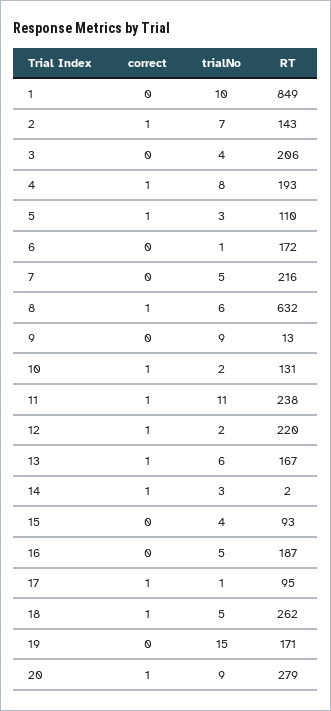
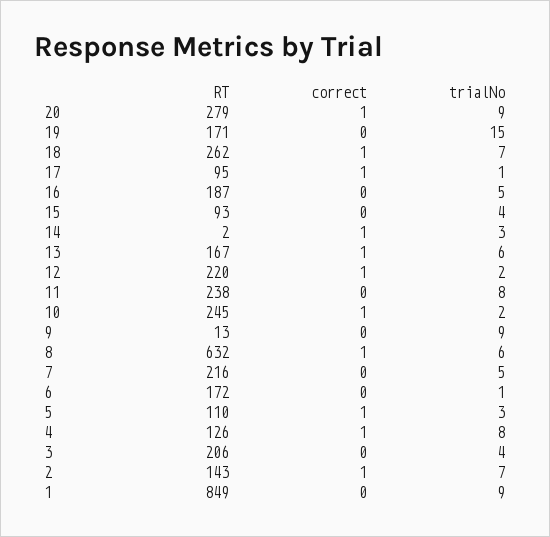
  {
    "correct": {
      "1": 0,
      "2": 1,
      "3": 0,
      "4": 1,
      "5": 1,
      "6": 0,
      "7": 0,
      "8": 1,
      "9": 0,
      "10": 1,
-     "11": 1,
+     "11": 0,
      "12": 1,
      "13": 1,
      "14": 1,
      "15": 0,
      "16": 0,
      "17": 1,
      "18": 1,
      "19": 0,
      "20": 1
    },
    "trialNo": {
-     "1": 10,
+     "1": 9,
      "2": 7,
      "3": 4,
      "4": 8,
      "5": 3,
      "6": 1,
      "7": 5,
      "8": 6,
      "9": 9,
      "10": 2,
-     "11": 11,
+     "11": 8,
      "12": 2,
      "13": 6,
      "14": 3,
      "15": 4,
      "16": 5,
      "17": 1,
-     "18": 5,
+     "18": 7,
      "19": 15,
      "20": 9
    },
    "RT": {
      "1": 849,
      "2": 143,
      "3": 206,
-     "4": 193,
+     "4": 126,
      "5": 110,
      "6": 172,
      "7": 216,
      "8": 632,
      "9": 13,
-     "10": 131,
+     "10": 245,
      "11": 238,
      "12": 220,
      "13": 167,
      "14": 2,
      "15": 93,
      "16": 187,
      "17": 95,
      "18": 262,
      "19": 171,
      "20": 279
    }
  }

